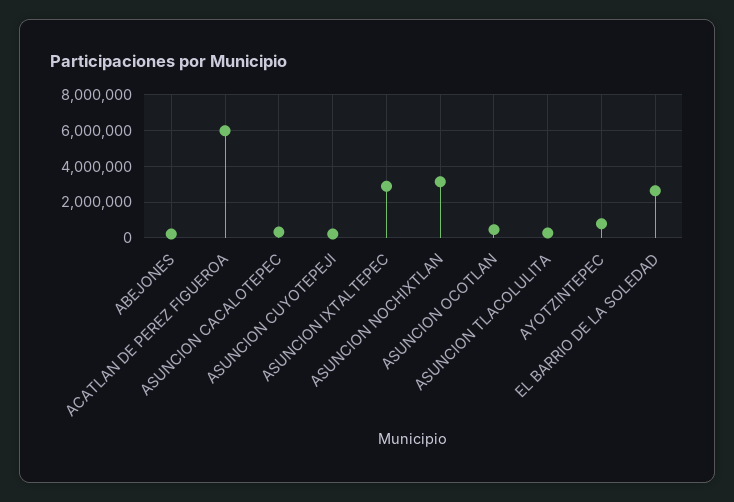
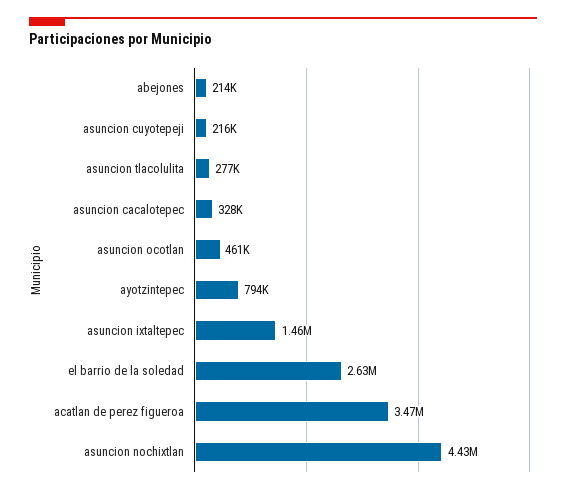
  {
    "ABEJONES": 214000,
-   "ACATLAN DE PEREZ FIGUEROA": 6000000,
+   "ACATLAN DE PEREZ FIGUEROA": 3470000,
    "ASUNCION CACALOTEPEC": 328000,
    "ASUNCION CUYOTEPEJI": 216000,
-   "ASUNCION IXTALTEPEC": 3000000,
+   "ASUNCION IXTALTEPEC": 1460000,
-   "ASUNCION NOCHIXTLAN": 3000000,
+   "ASUNCION NOCHIXTLAN": 4430000,
    "ASUNCION OCOTLAN": 461000,
    "ASUNCION TLACOLULITA": 277000,
    "AYOTZINTEPEC": 794000,
    "EL BARRIO DE LA SOLEDAD": 2630000
  }

